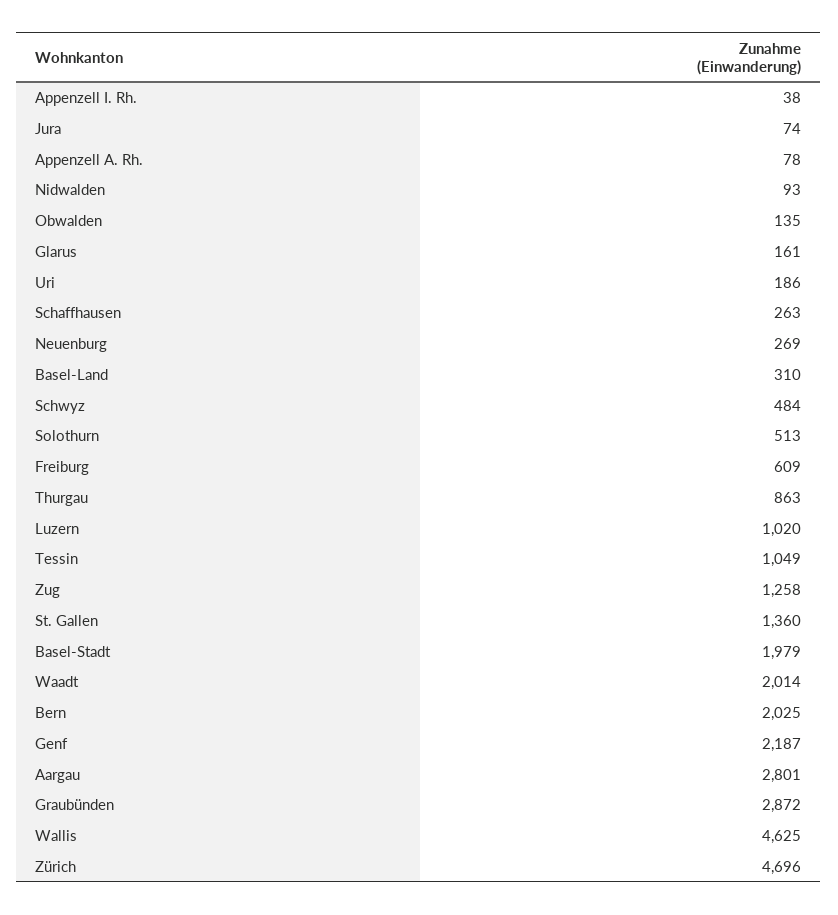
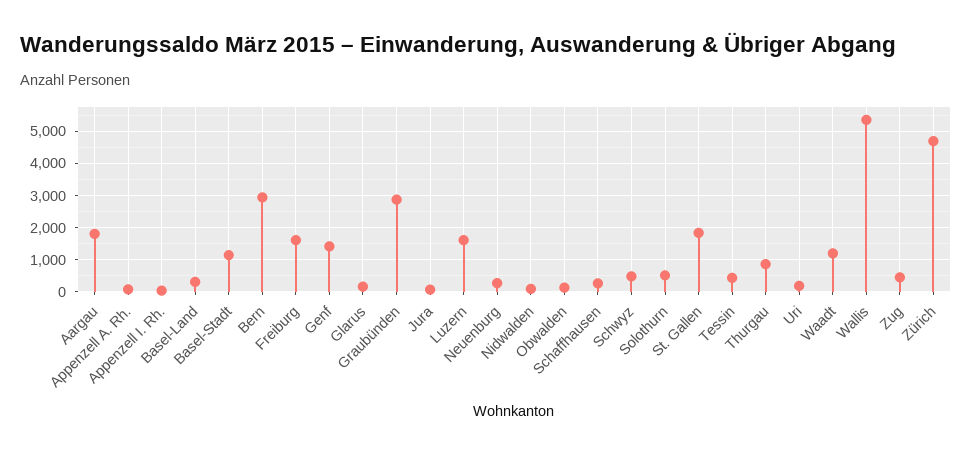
  {
    "Appenzell I. Rh.": 38,
    "Jura": 74,
    "Appenzell A. Rh.": 78,
    "Nidwalden": 93,
    "Obwalden": 135,
    "Glarus": 161,
    "Uri": 186,
    "Schaffhausen": 263,
    "Neuenburg": 269,
    "Basel-Land": 310,
    "Schwyz": 484,
    "Solothurn": 513,
-   "Freiburg": 609,
+   "Freiburg": 1600,
    "Thurgau": 863,
-   "Luzern": 1020,
+   "Luzern": 1600,
-   "Tessin": 1049,
+   "Tessin": 400,
-   "Zug": 1258,
+   "Zug": 400,
-   "St. Gallen": 1360,
+   "St. Gallen": 1800,
-   "Basel-Stadt": 1979,
+   "Basel-Stadt": 1200,
-   "Waadt": 2014,
+   "Waadt": 1200,
-   "Bern": 2025,
+   "Bern": 3000,
-   "Genf": 2187,
+   "Genf": 1400,
-   "Aargau": 2801,
+   "Aargau": 1800,
    "Graubünden": 2872,
-   "Wallis": 4625,
+   "Wallis": 5400,
    "Zürich": 4696
  }

